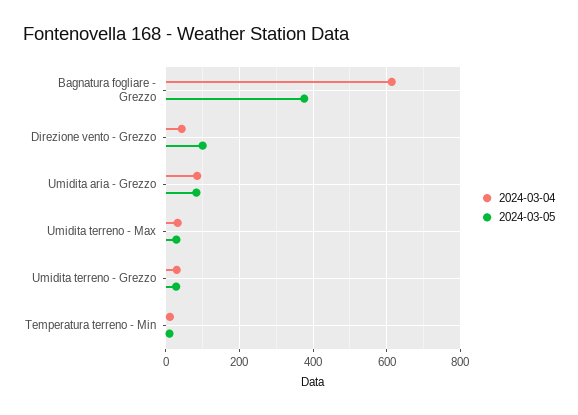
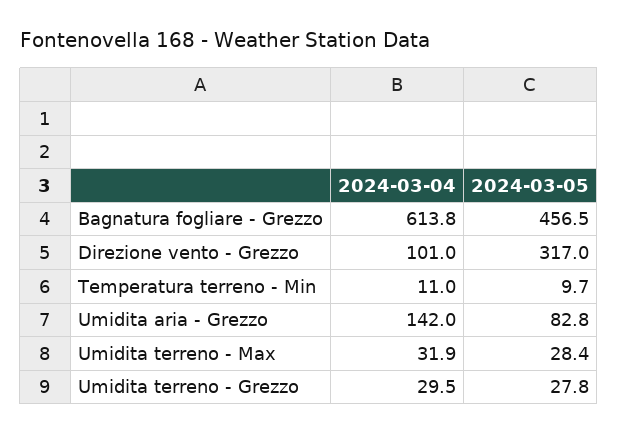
  {
    "2024-03-04": {
      "Bagnatura fogliare - Grezzo": 613.8,
-     "Direzione vento - Grezzo": 40,
+     "Direzione vento - Grezzo": 101,
-     "Umidita aria - Grezzo": 80,
+     "Umidita aria - Grezzo": 142,
      "Umidita terreno - Max": 31.9,
      "Umidita terreno - Grezzo": 29.5,
      "Temperatura terreno - Min": 11
    },
    "2024-03-05": {
-     "Bagnatura fogliare - Grezzo": 380,
+     "Bagnatura fogliare - Grezzo": 456.5,
-     "Direzione vento - Grezzo": 100,
+     "Direzione vento - Grezzo": 317,
      "Umidita aria - Grezzo": 82.8,
      "Umidita terreno - Max": 28.4,
      "Umidita terreno - Grezzo": 27.8,
      "Temperatura terreno - Min": 9.7
    }
  }

